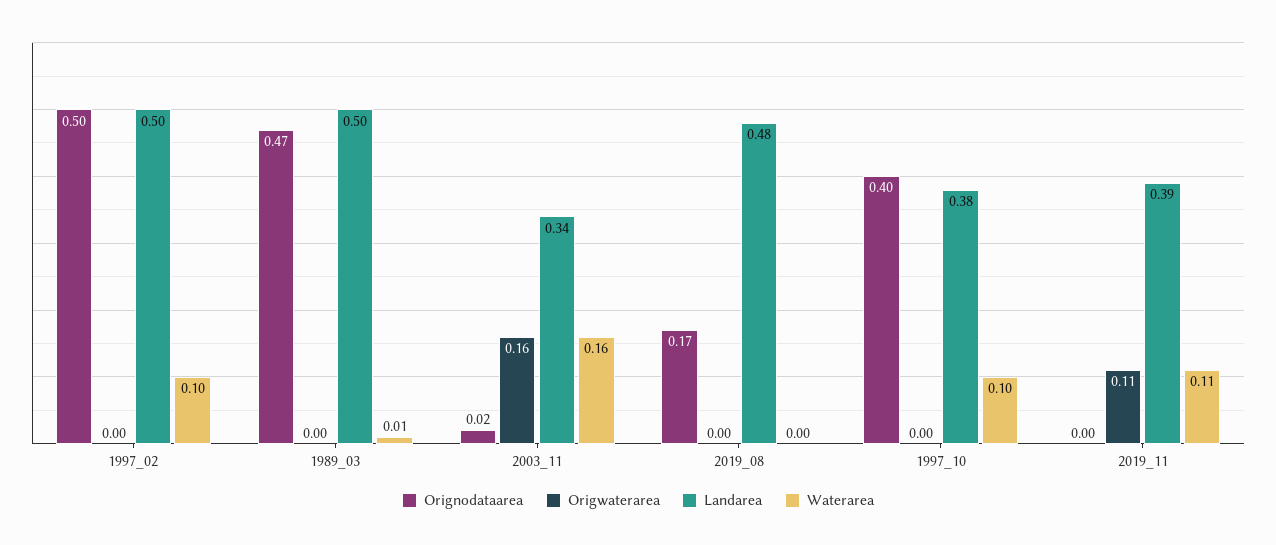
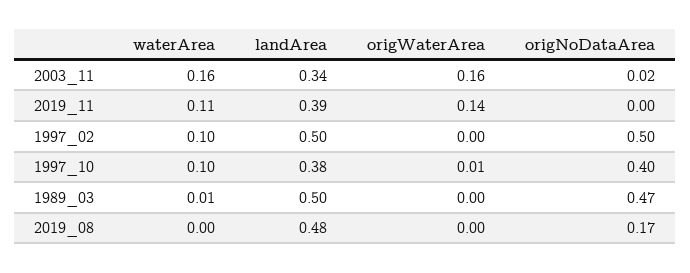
  {
    "Orignodataarea": {
      "1997_02": 0.5,
      "1989_03": 0.47,
      "2003_11": 0.02,
      "2019_08": 0.17,
      "1997_10": 0.4,
      "2019_11": 0
    },
    "Origwaterarea": {
      "1997_02": 0,
      "1989_03": 0,
      "2003_11": 0.16,
      "2019_08": 0,
-     "1997_10": 0,
+     "1997_10": 0.01,
-     "2019_11": 0.11
+     "2019_11": 0.14
    },
    "Landarea": {
      "1997_02": 0.5,
      "1989_03": 0.5,
      "2003_11": 0.34,
      "2019_08": 0.48,
      "1997_10": 0.38,
      "2019_11": 0.39
    },
    "Waterarea": {
      "1997_02": 0.1,
      "1989_03": 0.01,
      "2003_11": 0.16,
      "2019_08": 0,
      "1997_10": 0.1,
      "2019_11": 0.11
    }
  }

